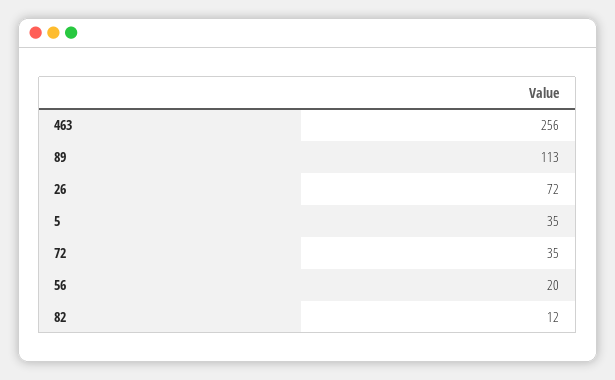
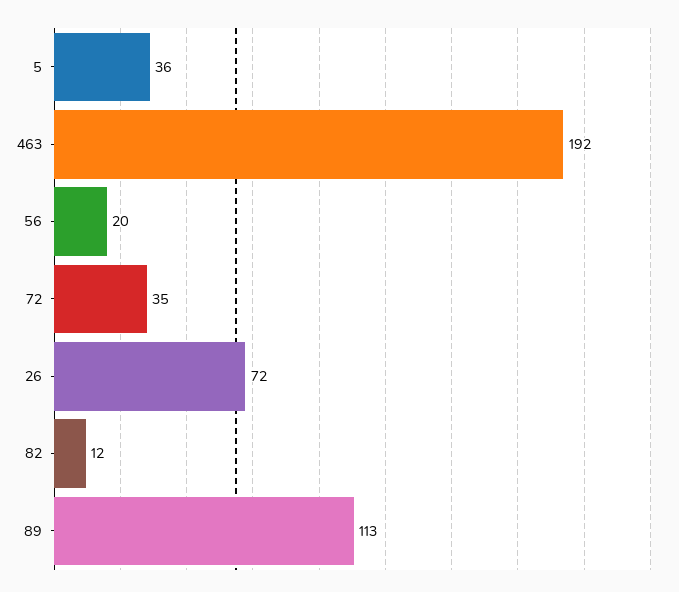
  {
-   "463": 256,
+   "463": 192,
    "89": 113,
    "26": 72,
-   "5": 35,
+   "5": 36,
    "72": 35,
    "56": 20,
    "82": 12
  }

